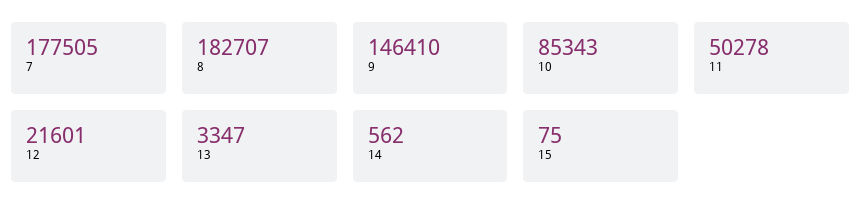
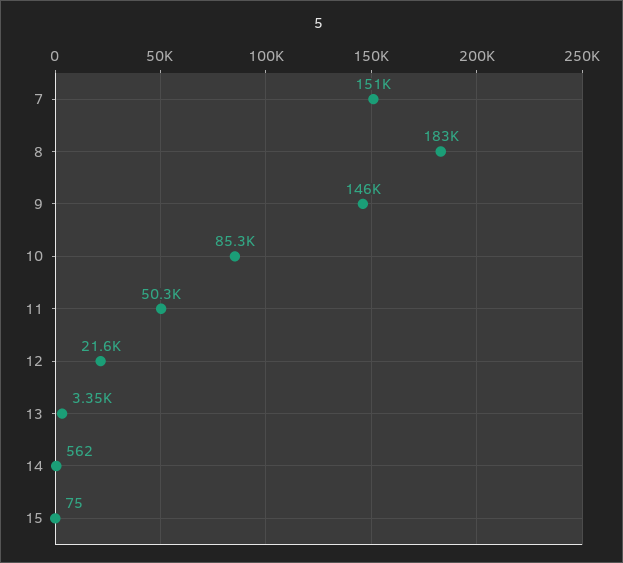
  {
-   "7": 177505,
+   "7": 151000,
    "8": 182707,
    "9": 146410,
    "10": 85343,
    "11": 50278,
    "12": 21601,
    "13": 3347,
    "14": 562,
    "15": 75
  }

